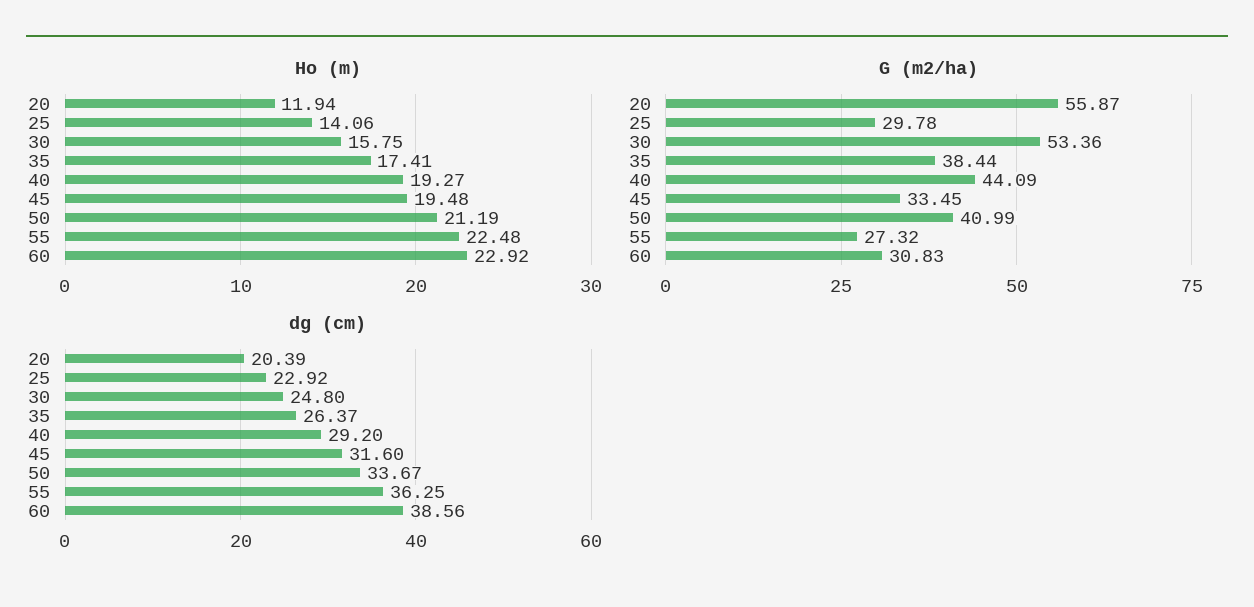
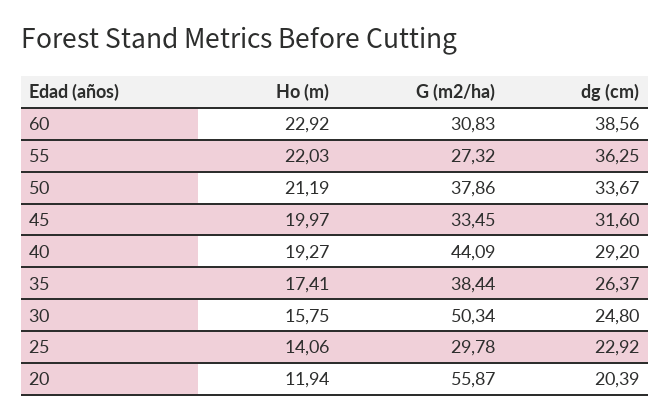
  {
    "Ho (m)": {
      "20": 11.94,
      "25": 14.06,
      "30": 15.75,
      "35": 17.41,
      "40": 19.27,
-     "45": 19.48,
+     "45": 19.97,
      "50": 21.19,
-     "55": 22.48,
+     "55": 22.03,
      "60": 22.92
    },
    "G (m2/ha)": {
      "20": 55.87,
      "25": 29.78,
-     "30": 53.36,
+     "30": 50.34,
      "35": 38.44,
      "40": 44.09,
      "45": 33.45,
-     "50": 40.99,
+     "50": 37.86,
      "55": 27.32,
      "60": 30.83
    },
    "dg (cm)": {
      "20": 20.39,
      "25": 22.92,
      "30": 24.8,
      "35": 26.37,
      "40": 29.2,
      "45": 31.6,
      "50": 33.67,
      "55": 36.25,
      "60": 38.56
    }
  }

